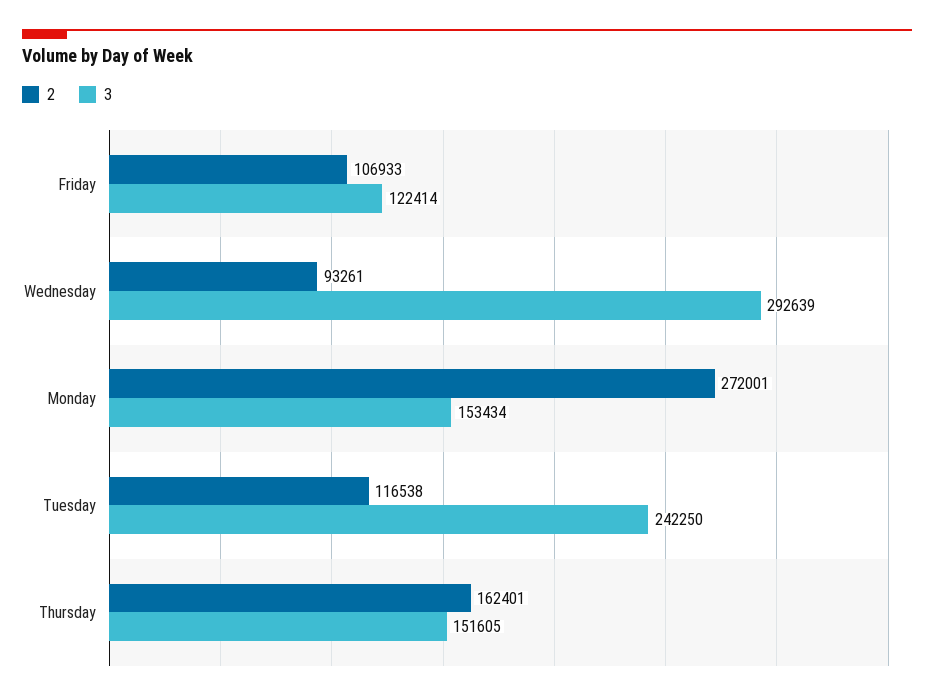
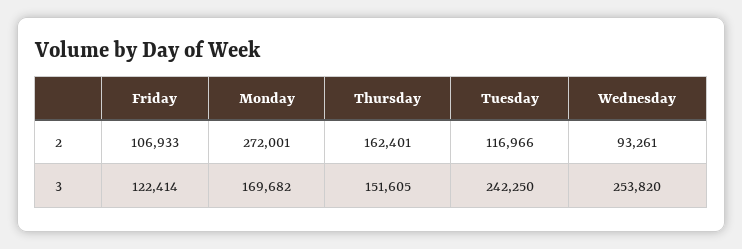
  {
    "2": {
      "Friday": 106933,
      "Wednesday": 93261,
      "Monday": 272001,
-     "Tuesday": 116538,
+     "Tuesday": 116966,
      "Thursday": 162401
    },
    "3": {
      "Friday": 122414,
-     "Wednesday": 292639,
+     "Wednesday": 253820,
-     "Monday": 153434,
+     "Monday": 169682,
      "Tuesday": 242250,
      "Thursday": 151605
    }
  }

